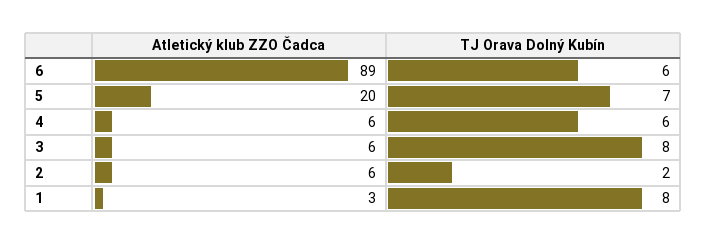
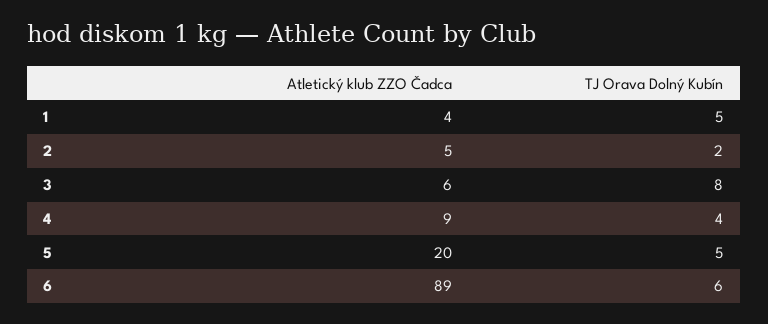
  {
    "Atletický klub ZZO Čadca": {
      "6": 89,
      "5": 20,
-     "4": 6,
+     "4": 9,
      "3": 6,
-     "2": 6,
+     "2": 5,
-     "1": 3
+     "1": 4
    },
    "TJ Orava Dolný Kubín": {
      "6": 6,
-     "5": 7,
+     "5": 5,
-     "4": 6,
+     "4": 4,
      "3": 8,
      "2": 2,
-     "1": 8
+     "1": 5
    }
  }

